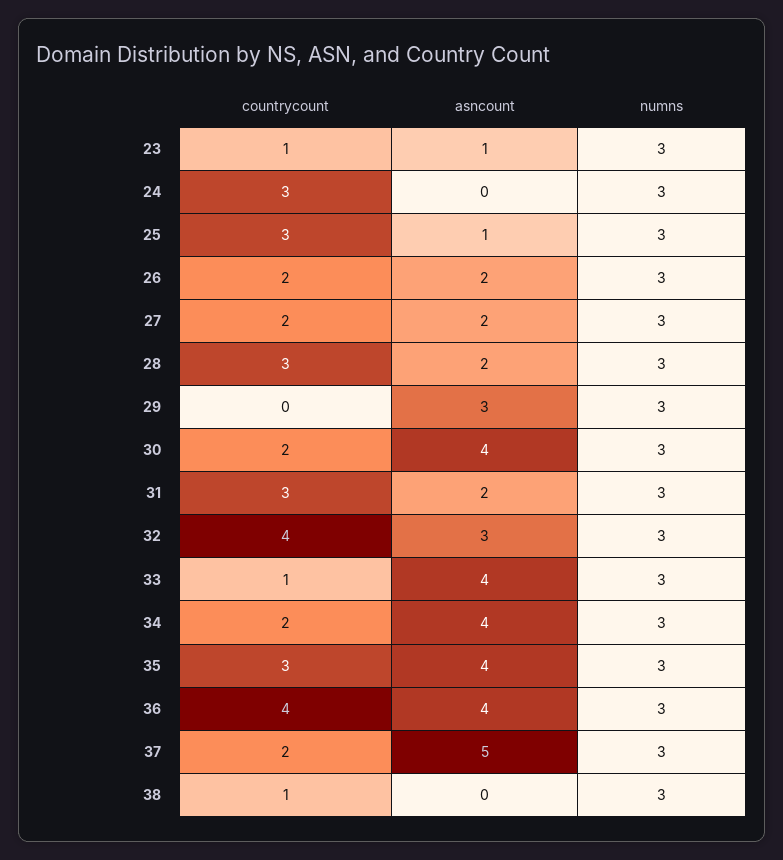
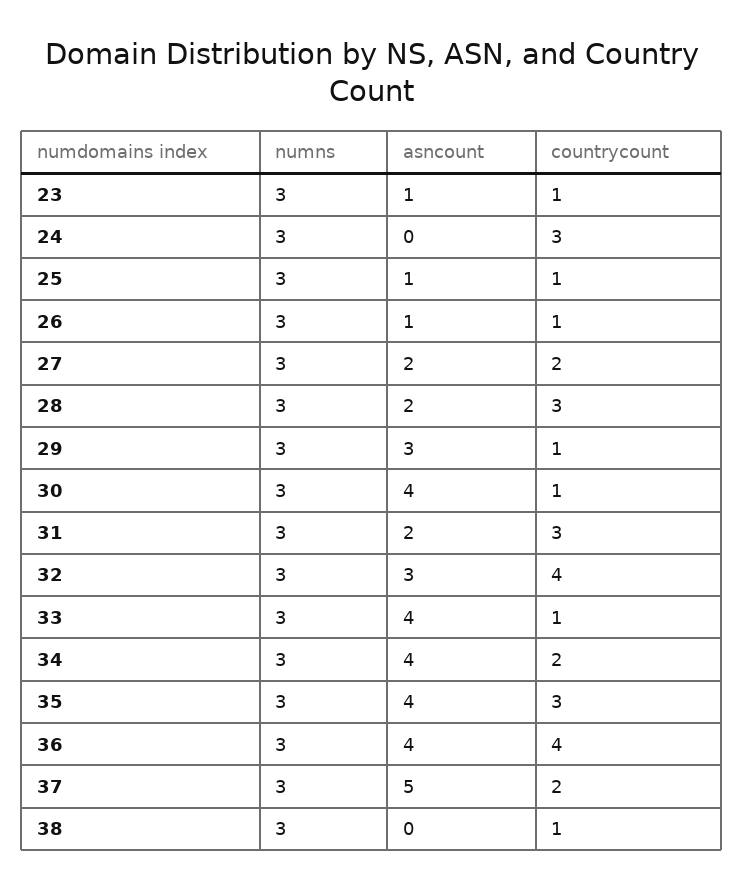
  {
    "countrycount": {
      "23": 1,
      "24": 3,
-     "25": 3,
+     "25": 1,
-     "26": 2,
+     "26": 1,
      "27": 2,
      "28": 3,
-     "29": 0,
+     "29": 1,
-     "30": 2,
+     "30": 1,
      "31": 3,
      "32": 4,
      "33": 1,
      "34": 2,
      "35": 3,
      "36": 4,
      "37": 2,
      "38": 1
    },
    "asncount": {
      "23": 1,
      "24": 0,
      "25": 1,
-     "26": 2,
+     "26": 1,
      "27": 2,
      "28": 2,
      "29": 3,
      "30": 4,
      "31": 2,
      "32": 3,
      "33": 4,
      "34": 4,
      "35": 4,
      "36": 4,
      "37": 5,
      "38": 0
    },
    "numns": {
      "23": 3,
      "24": 3,
      "25": 3,
      "26": 3,
      "27": 3,
      "28": 3,
      "29": 3,
      "30": 3,
      "31": 3,
      "32": 3,
      "33": 3,
      "34": 3,
      "35": 3,
      "36": 3,
      "37": 3,
      "38": 3
    }
  }

